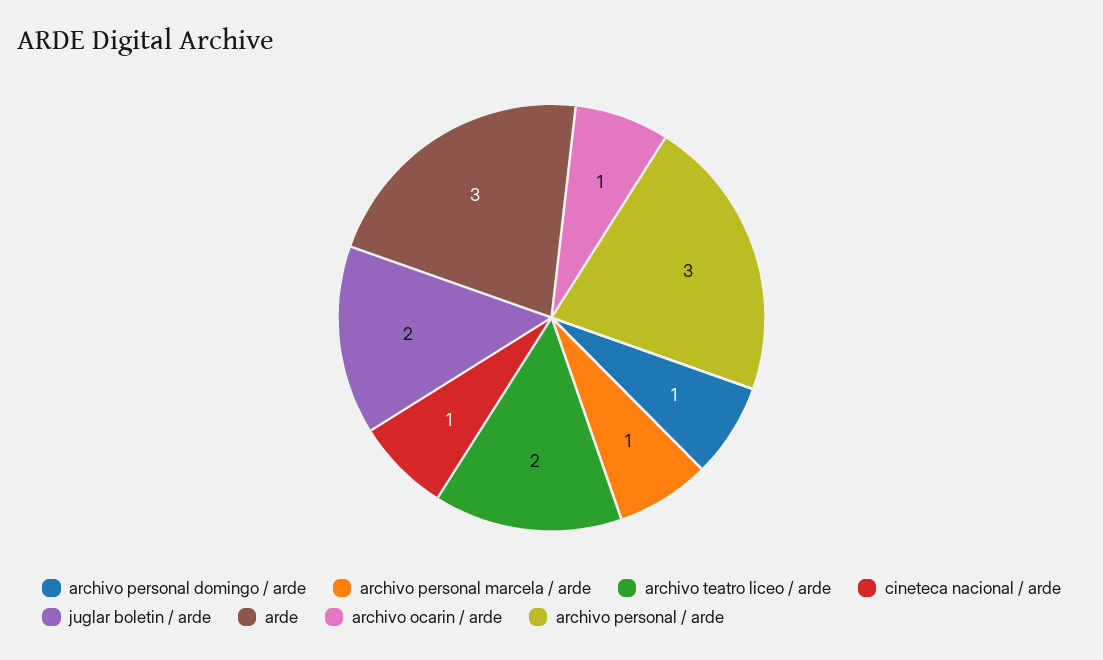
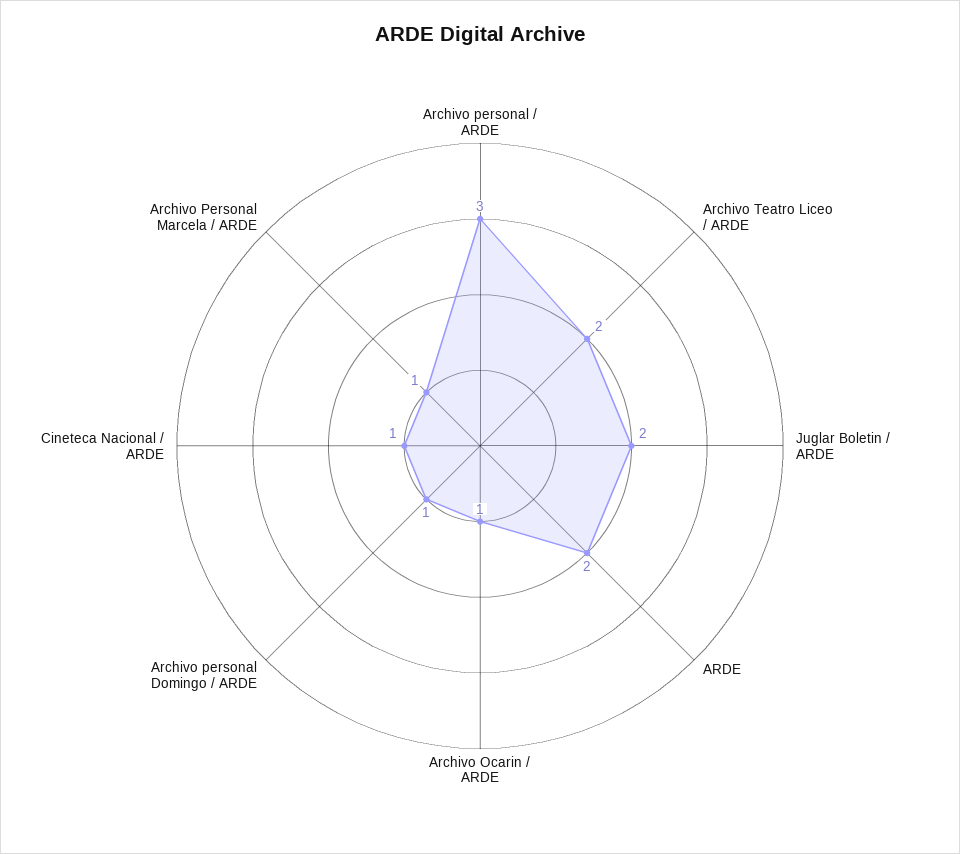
  {
    "archivo personal domingo / arde": 1,
    "archivo personal marcela / arde": 1,
    "archivo teatro liceo / arde": 2,
    "cineteca nacional / arde": 1,
    "juglar boletin / arde": 2,
-   "arde": 3,
+   "arde": 2,
    "archivo ocarin / arde": 1,
    "archivo personal / arde": 3
  }

